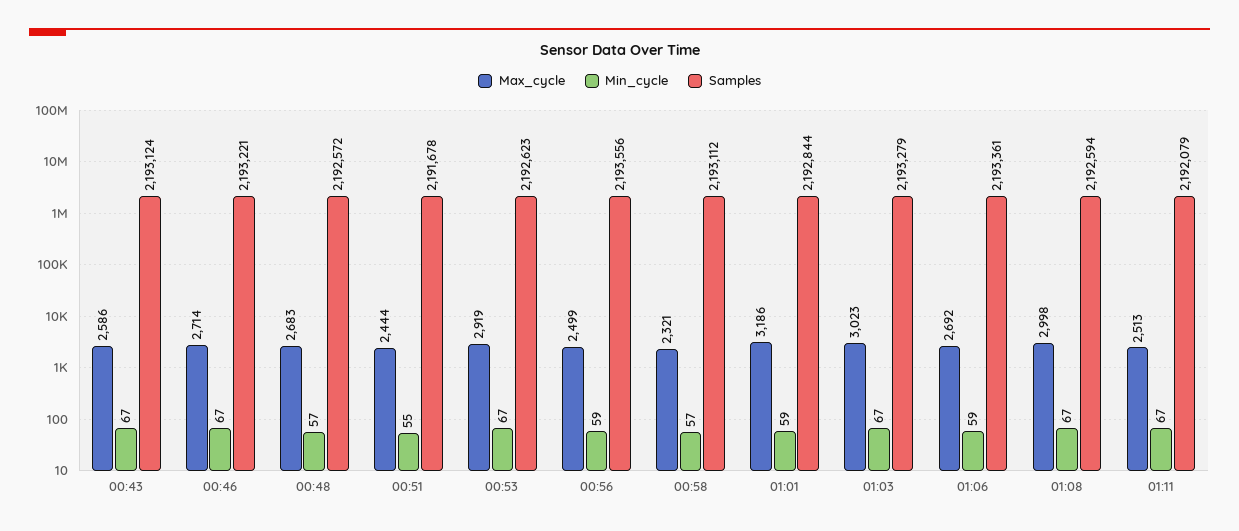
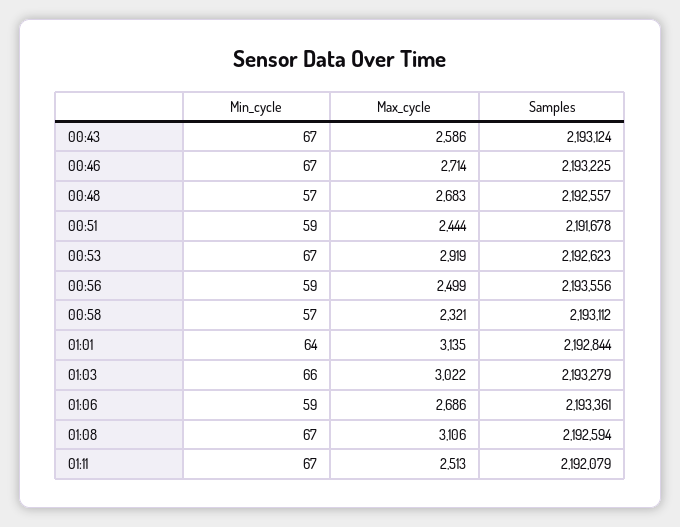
  {
    "Max_cycle": {
      "00:43": 2586,
      "00:46": 2714,
      "00:48": 2683,
      "00:51": 2444,
      "00:53": 2919,
      "00:56": 2499,
      "00:58": 2321,
-     "01:01": 3186,
+     "01:01": 3135,
-     "01:03": 3023,
+     "01:03": 3022,
-     "01:06": 2692,
+     "01:06": 2686,
-     "01:08": 2998,
+     "01:08": 3106,
      "01:11": 2513
    },
    "Min_cycle": {
      "00:43": 67,
      "00:46": 67,
      "00:48": 57,
-     "00:51": 55,
+     "00:51": 59,
      "00:53": 67,
      "00:56": 59,
      "00:58": 57,
-     "01:01": 59,
+     "01:01": 64,
-     "01:03": 67,
+     "01:03": 66,
      "01:06": 59,
      "01:08": 67,
      "01:11": 67
    },
    "Samples": {
      "00:43": 2193124,
-     "00:46": 2193221,
+     "00:46": 2193225,
-     "00:48": 2192572,
+     "00:48": 2192557,
      "00:51": 2191678,
      "00:53": 2192623,
      "00:56": 2193556,
      "00:58": 2193112,
      "01:01": 2192844,
      "01:03": 2193279,
      "01:06": 2193361,
      "01:08": 2192594,
      "01:11": 2192079
    }
  }

